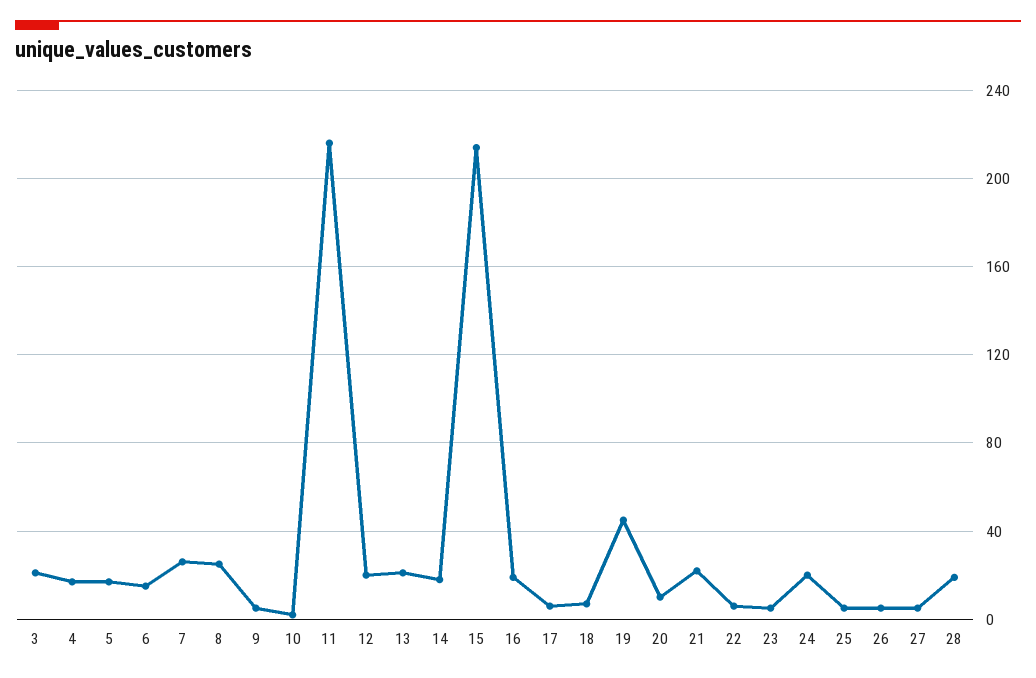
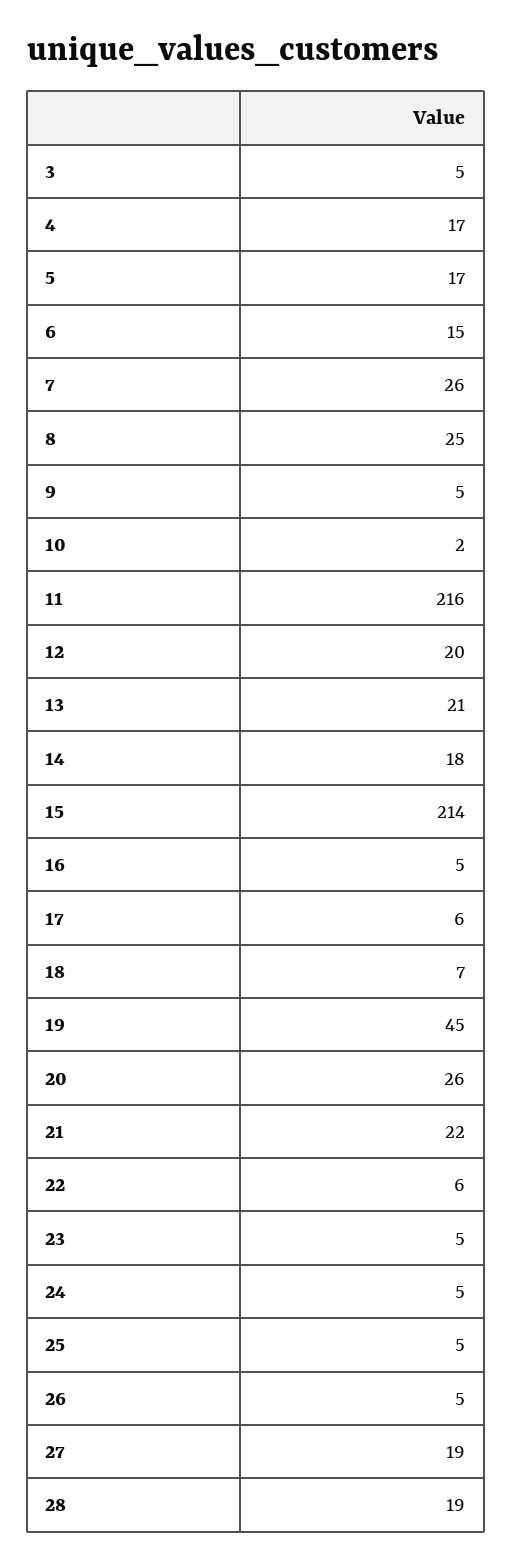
  {
-   "3": 20,
+   "3": 5,
    "4": 17,
    "5": 17,
    "6": 15,
    "7": 26,
    "8": 25,
    "9": 5,
    "10": 2,
    "11": 216,
    "12": 20,
    "13": 21,
    "14": 18,
    "15": 214,
-   "16": 20,
+   "16": 5,
    "17": 6,
    "18": 7,
    "19": 45,
-   "20": 10,
+   "20": 26,
    "21": 22,
    "22": 6,
    "23": 5,
-   "24": 20,
+   "24": 5,
    "25": 5,
    "26": 5,
-   "27": 5,
+   "27": 19,
    "28": 19
  }

